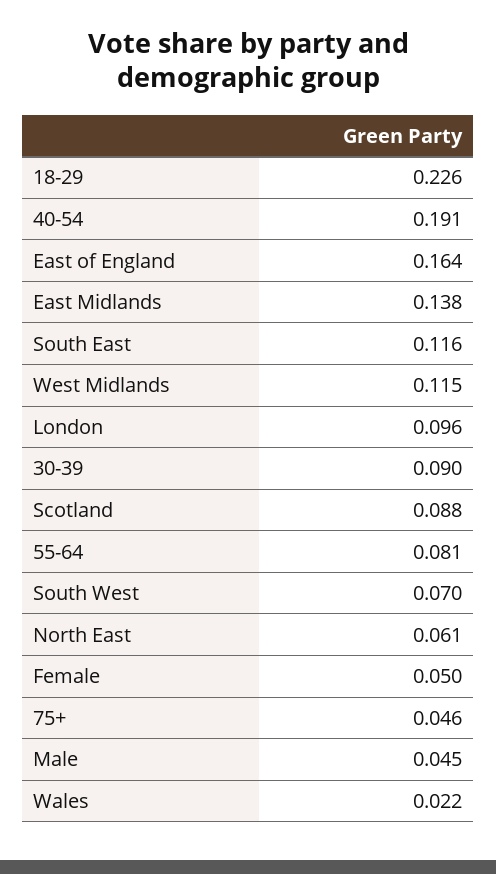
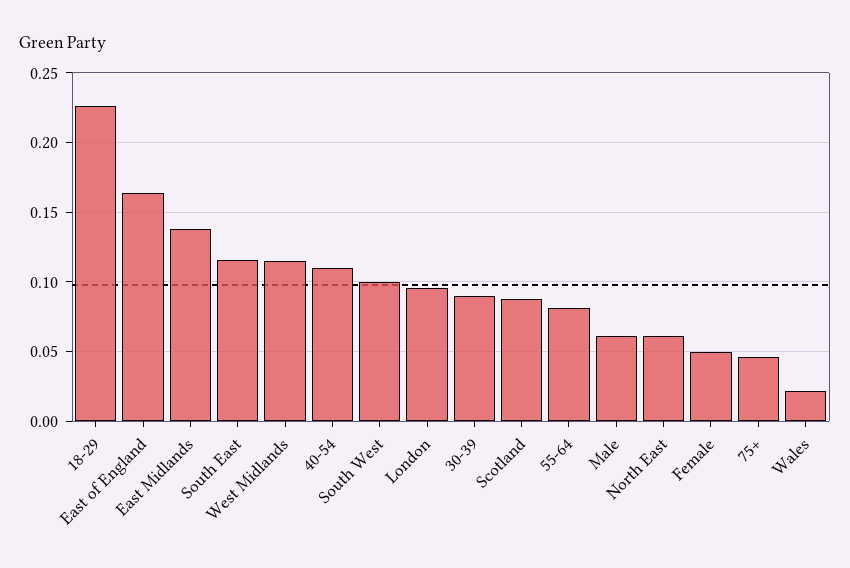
  {
    "18-29": 0.226,
-   "40-54": 0.191,
+   "40-54": 0.11,
    "East of England": 0.164,
    "East Midlands": 0.138,
    "South East": 0.116,
    "West Midlands": 0.115,
    "London": 0.096,
    "30-39": 0.09,
    "Scotland": 0.088,
    "55-64": 0.081,
-   "South West": 0.07,
+   "South West": 0.1,
    "North East": 0.061,
    "Female": 0.05,
    "75+": 0.046,
-   "Male": 0.045,
+   "Male": 0.06,
    "Wales": 0.022
  }

